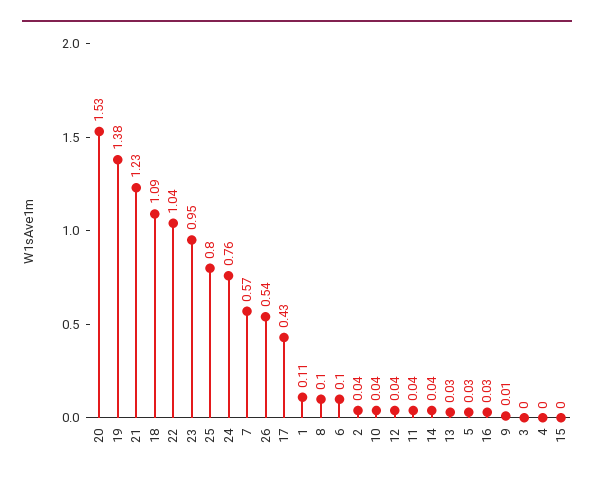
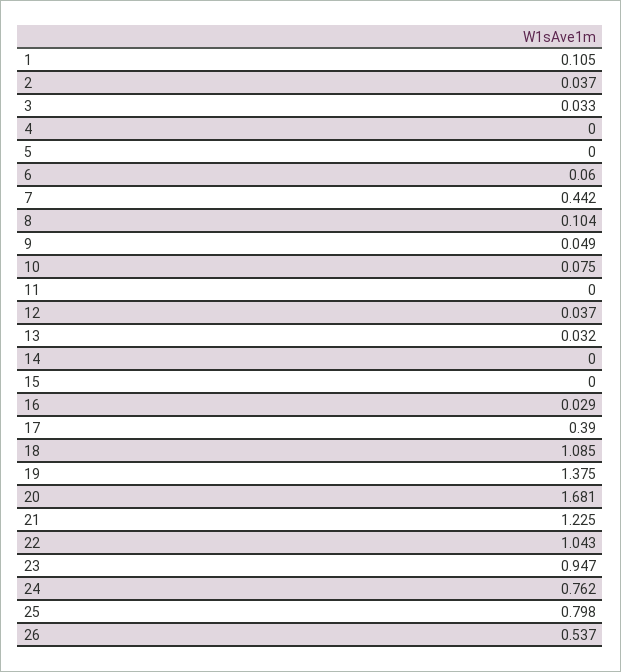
  {
-   "20": 1.53,
+   "20": 1.681,
    "19": 1.375,
    "21": 1.225,
    "18": 1.085,
    "22": 1.043,
    "23": 0.947,
    "25": 0.798,
    "24": 0.762,
-   "7": 0.57,
+   "7": 0.442,
    "26": 0.537,
-   "17": 0.43,
+   "17": 0.39,
    "1": 0.105,
    "8": 0.104,
-   "6": 0.1,
+   "6": 0.06,
    "2": 0.037,
-   "10": 0.04,
+   "10": 0.075,
    "12": 0.037,
-   "11": 0.04,
+   "11": 0,
-   "14": 0.04,
+   "14": 0,
    "13": 0.032,
-   "5": 0.03,
+   "5": 0,
    "16": 0.029,
-   "9": 0.01,
+   "9": 0.049,
-   "3": 0,
+   "3": 0.033,
    "4": 0,
    "15": 0
  }

